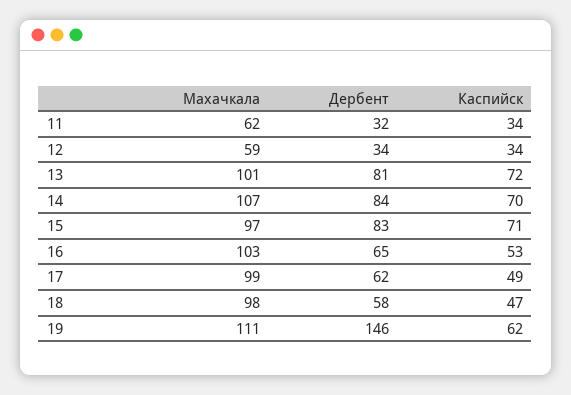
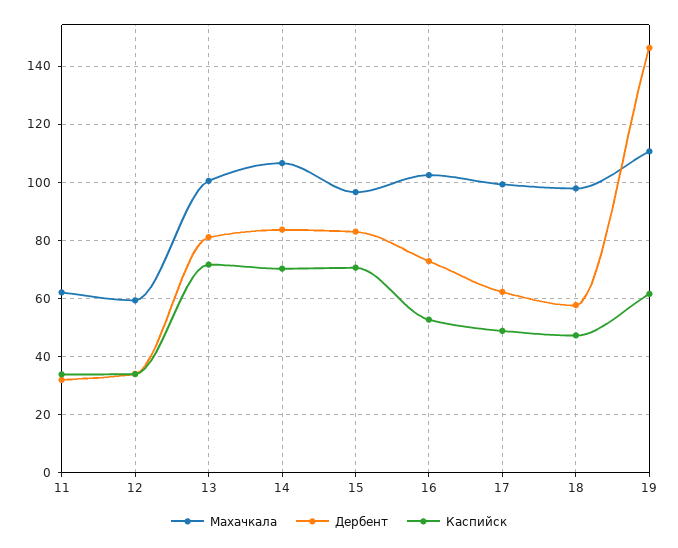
  {
    "Махачкала": {
      "11": 62,
      "12": 59,
      "13": 101,
      "14": 107,
      "15": 97,
      "16": 103,
      "17": 99,
      "18": 98,
      "19": 111
    },
    "Дербент": {
      "11": 32,
      "12": 34,
      "13": 81,
      "14": 84,
      "15": 83,
-     "16": 65,
+     "16": 72.5,
      "17": 62,
      "18": 58,
      "19": 146
    },
    "Каспийск": {
      "11": 34,
      "12": 34,
      "13": 72,
      "14": 70,
      "15": 71,
      "16": 53,
      "17": 49,
      "18": 47,
      "19": 62
    }
  }

